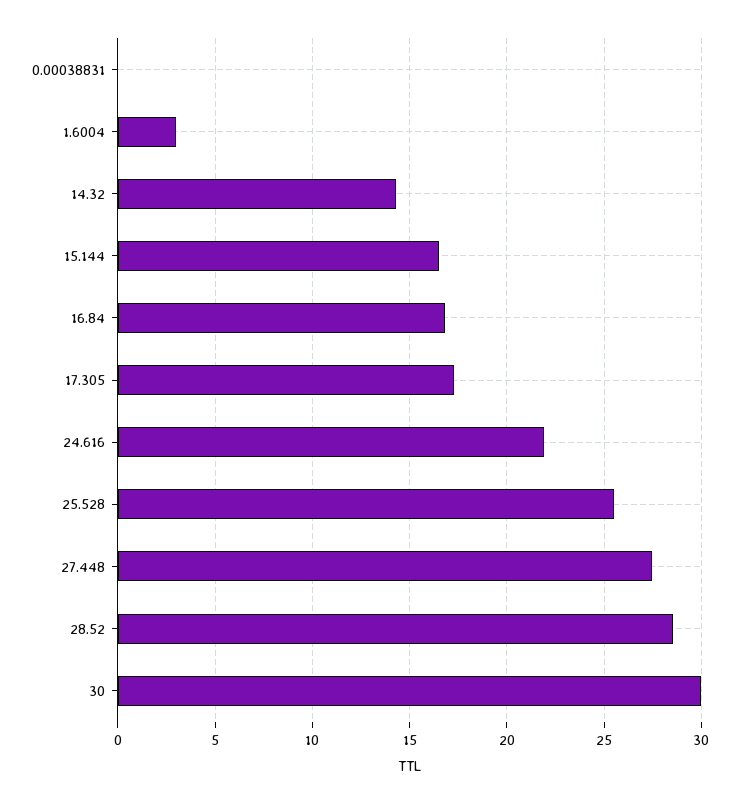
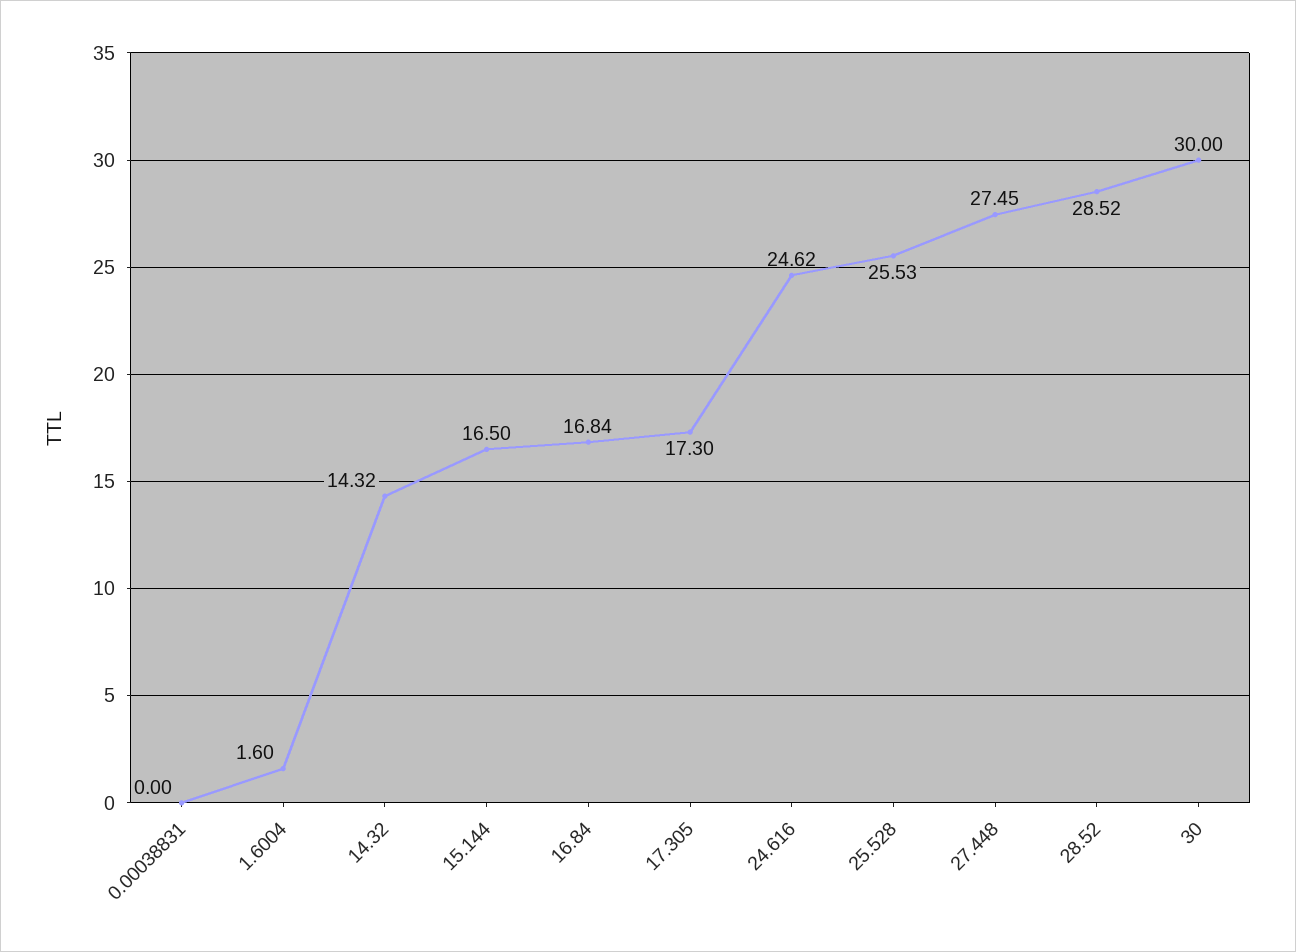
  {
    "0.00038831": 0,
-   "1.6004": 3,
+   "1.6004": 1.6,
    "14.32": 14.32,
    "15.144": 16.5,
    "16.84": 16.84,
    "17.305": 17.3,
-   "24.616": 22,
+   "24.616": 24.62,
    "25.528": 25.53,
    "27.448": 27.45,
    "28.52": 28.52,
    "30": 30
  }

